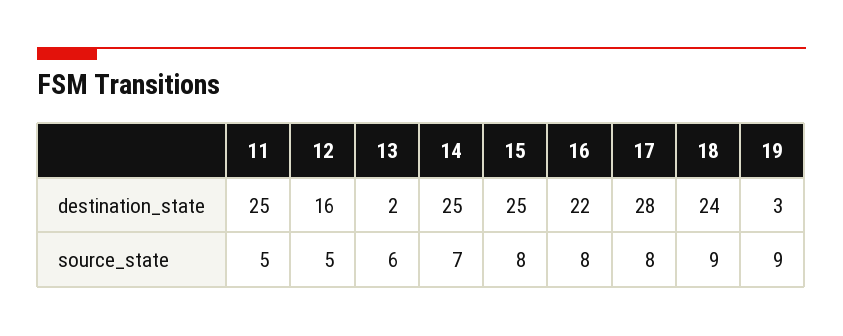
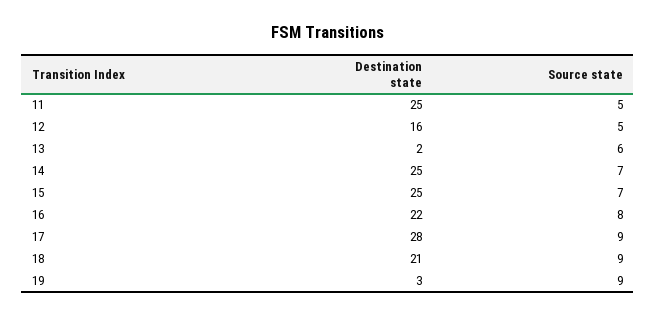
  {
    "11": {
      "destination_state": 25,
      "source_state": 5
    },
    "12": {
      "destination_state": 16,
      "source_state": 5
    },
    "13": {
      "destination_state": 2,
      "source_state": 6
    },
    "14": {
      "destination_state": 25,
      "source_state": 7
    },
    "15": {
      "destination_state": 25,
-     "source_state": 8
+     "source_state": 7
    },
    "16": {
      "destination_state": 22,
      "source_state": 8
    },
    "17": {
      "destination_state": 28,
-     "source_state": 8
+     "source_state": 9
    },
    "18": {
-     "destination_state": 24,
+     "destination_state": 21,
      "source_state": 9
    },
    "19": {
      "destination_state": 3,
      "source_state": 9
    }
  }

